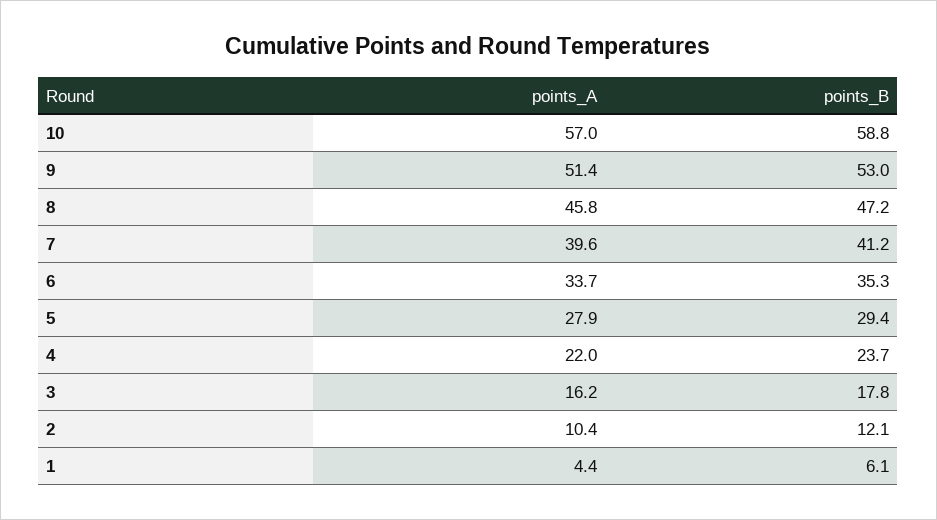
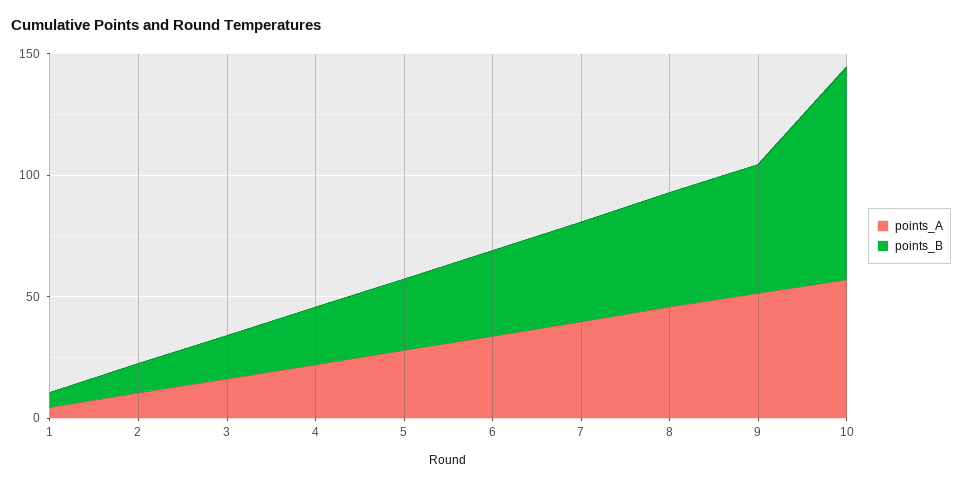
  {
    "points_A": {
      "10": 57,
      "9": 51.4,
      "8": 45.8,
      "7": 39.6,
      "6": 33.7,
      "5": 27.9,
      "4": 22,
      "3": 16.2,
      "2": 10.4,
      "1": 4.4
    },
    "points_B": {
-     "10": 58.8,
+     "10": 90,
      "9": 53,
      "8": 47.2,
      "7": 41.2,
      "6": 35.3,
      "5": 29.4,
      "4": 23.7,
      "3": 17.8,
      "2": 12.1,
      "1": 6.1
    }
  }

